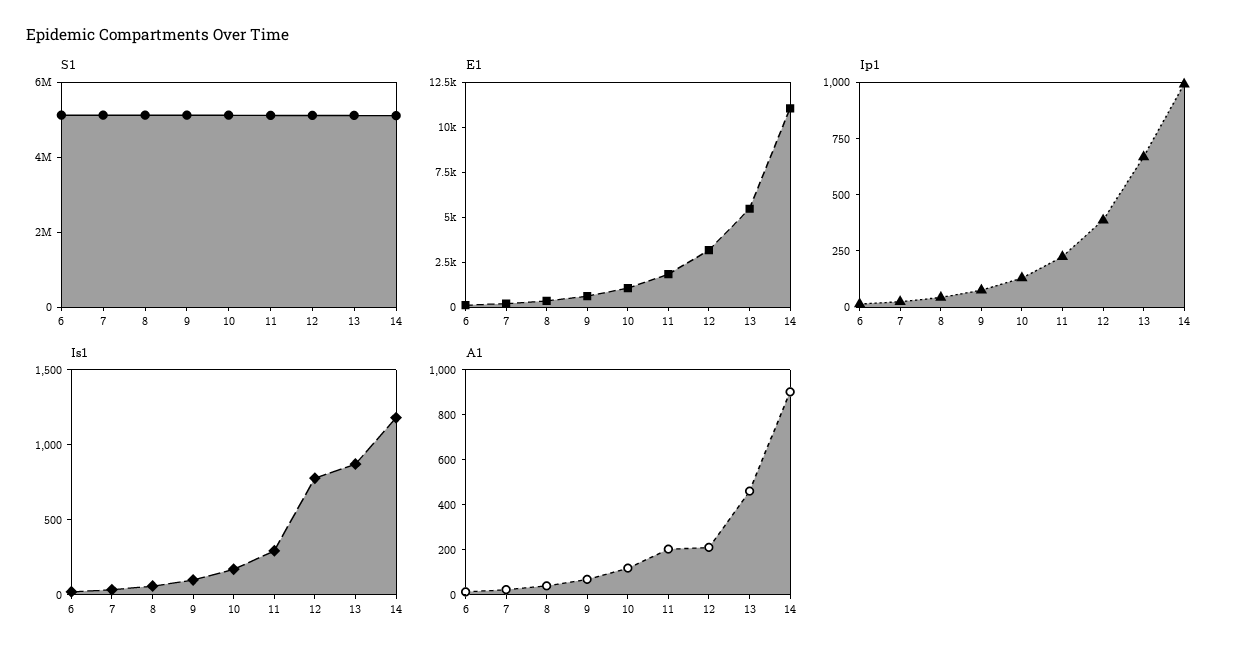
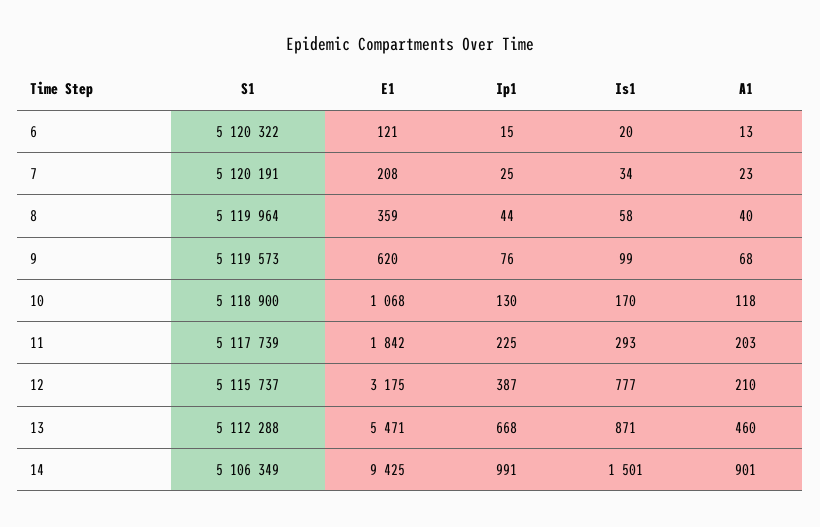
  {
    "S1": {
      "6": 5120322,
      "7": 5120191,
      "8": 5119964,
      "9": 5119573,
      "10": 5118900,
      "11": 5117739,
      "12": 5115737,
      "13": 5112288,
      "14": 5106349
    },
    "E1": {
      "6": 121,
      "7": 208,
      "8": 359,
      "9": 620,
      "10": 1068,
      "11": 1842,
      "12": 3175,
      "13": 5471,
-     "14": 11000
+     "14": 9425
    },
    "Ip1": {
      "6": 15,
      "7": 25,
      "8": 44,
      "9": 76,
      "10": 130,
      "11": 225,
      "12": 387,
      "13": 668,
      "14": 991
    },
    "Is1": {
      "6": 20,
      "7": 34,
      "8": 58,
      "9": 99,
      "10": 170,
      "11": 293,
      "12": 777,
      "13": 871,
-     "14": 1200
+     "14": 1501
    },
    "A1": {
      "6": 13,
      "7": 23,
      "8": 40,
      "9": 68,
      "10": 118,
      "11": 203,
      "12": 210,
      "13": 460,
      "14": 901
    }
  }

